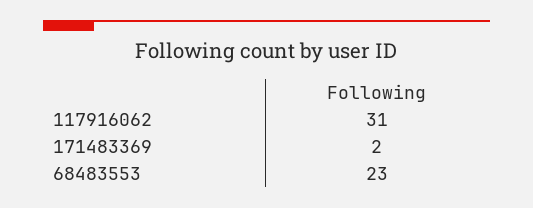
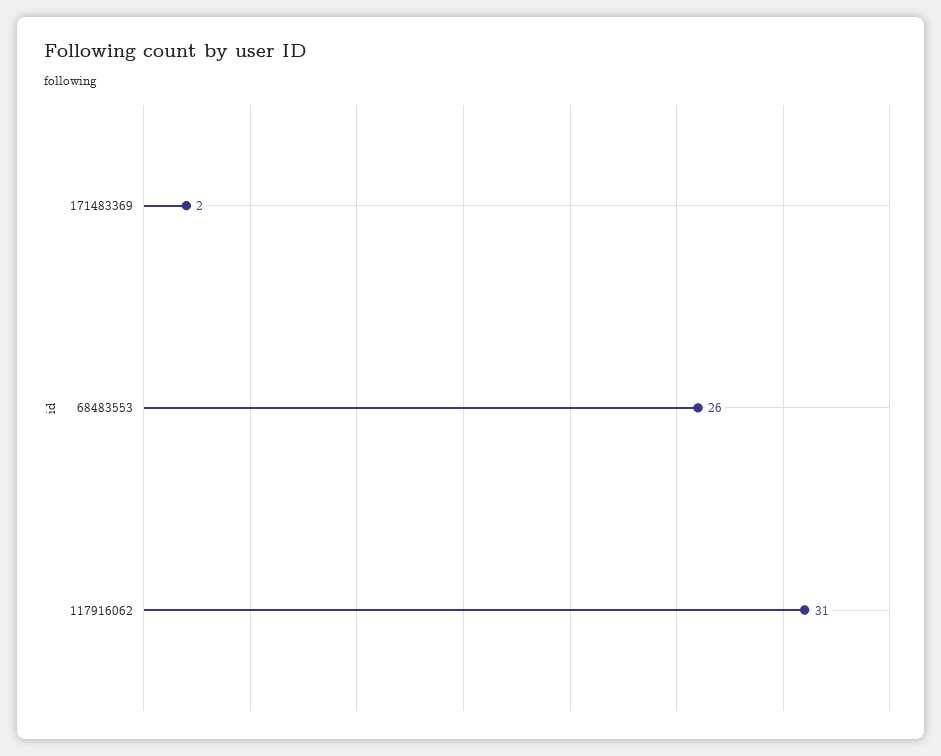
  {
    "117916062": 31,
    "171483369": 2,
-   "68483553": 23
+   "68483553": 26
  }

